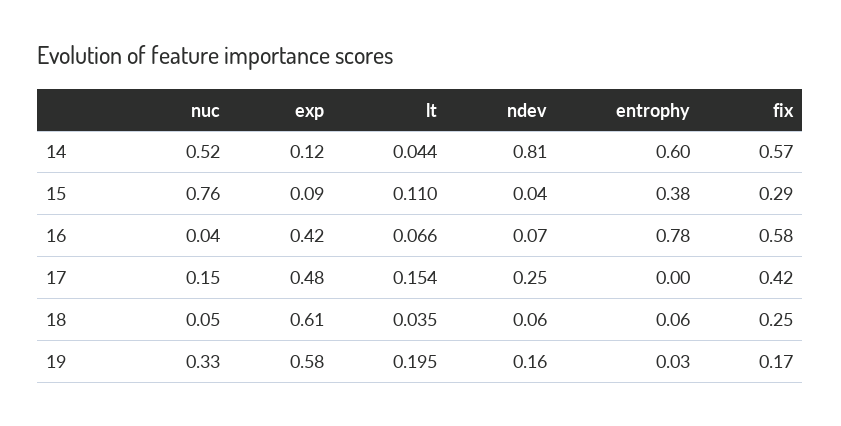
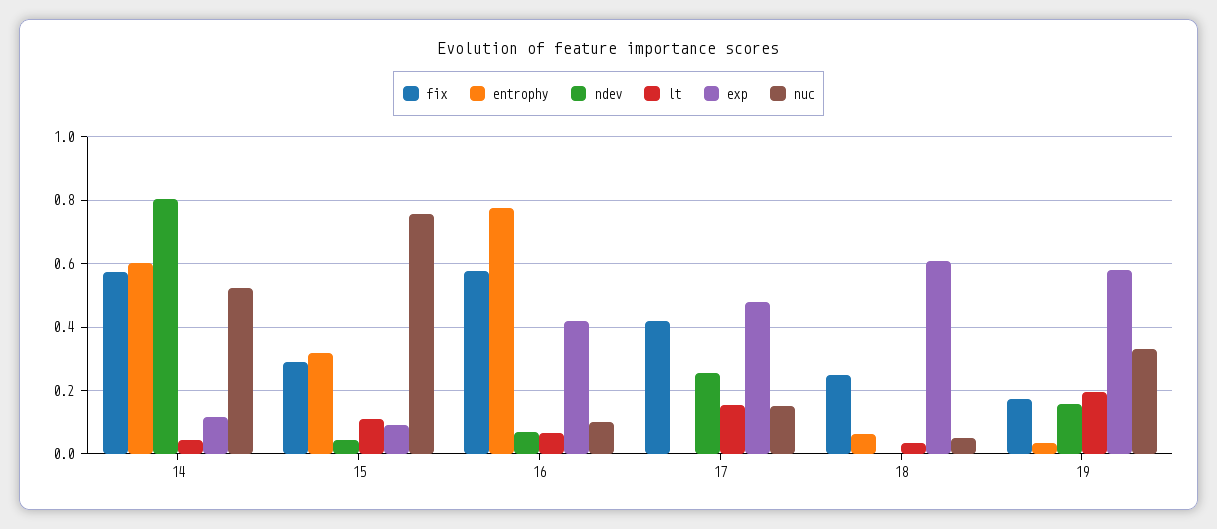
  {
    "nuc": {
      "14": 0.52,
      "15": 0.76,
-     "16": 0.04,
+     "16": 0.1,
      "17": 0.15,
      "18": 0.05,
      "19": 0.33
    },
    "exp": {
      "14": 0.12,
      "15": 0.09,
      "16": 0.42,
      "17": 0.48,
      "18": 0.61,
      "19": 0.58
    },
    "lt": {
      "14": 0.044,
      "15": 0.11,
      "16": 0.066,
      "17": 0.154,
      "18": 0.035,
      "19": 0.195
    },
    "ndev": {
      "14": 0.81,
      "15": 0.04,
      "16": 0.07,
      "17": 0.25,
-     "18": 0.06,
+     "18": 0,
      "19": 0.16
    },
    "entrophy": {
      "14": 0.6,
-     "15": 0.38,
+     "15": 0.32,
      "16": 0.78,
      "17": 0,
      "18": 0.06,
      "19": 0.03
    },
    "fix": {
      "14": 0.57,
      "15": 0.29,
      "16": 0.58,
      "17": 0.42,
      "18": 0.25,
      "19": 0.17
    }
  }

